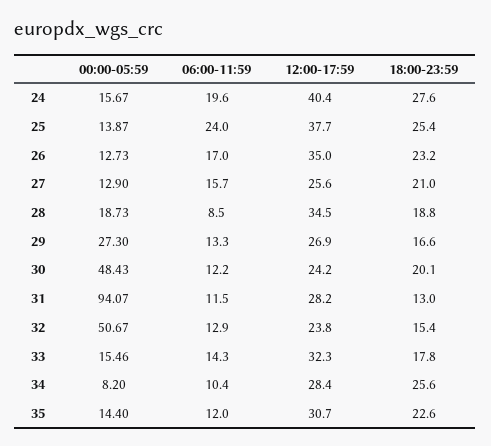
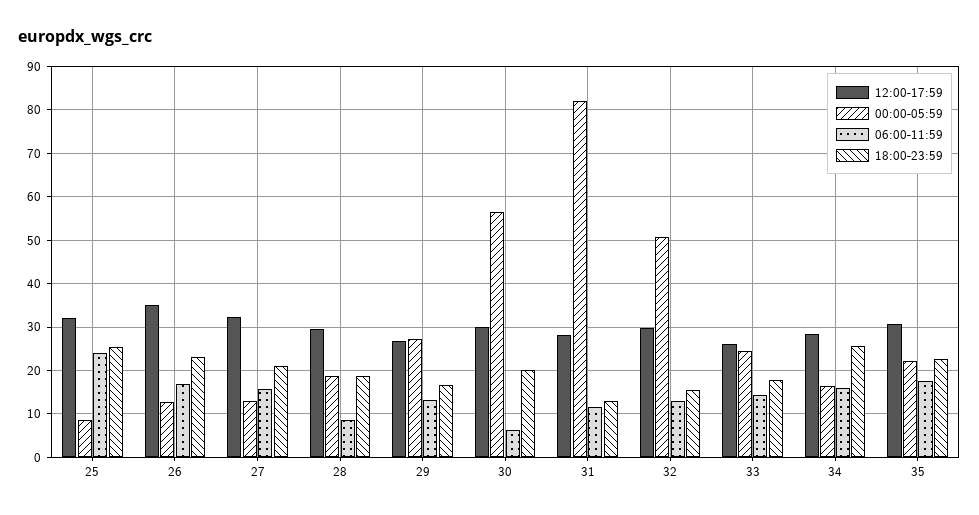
  {
    "00:00-05:59": {
-     "24": 15.67,
-     "25": 13.87,
+     "25": 8,
      "26": 12.73,
      "27": 12.9,
      "28": 18.73,
      "29": 27.3,
-     "30": 48.43,
+     "30": 56,
-     "31": 94.07,
+     "31": 82,
      "32": 50.67,
-     "33": 15.46,
+     "33": 24,
-     "34": 8.2,
+     "34": 16,
-     "35": 14.4
+     "35": 22
    },
    "06:00-11:59": {
-     "24": 19.6,
      "25": 24,
      "26": 17,
      "27": 15.7,
      "28": 8.5,
      "29": 13.3,
-     "30": 12.2,
+     "30": 6,
      "31": 11.5,
      "32": 12.9,
      "33": 14.3,
-     "34": 10.4,
+     "34": 16,
-     "35": 12
+     "35": 18
    },
    "12:00-17:59": {
-     "24": 40.4,
-     "25": 37.7,
+     "25": 32,
      "26": 35,
-     "27": 25.6,
+     "27": 32,
-     "28": 34.5,
+     "28": 30,
      "29": 26.9,
-     "30": 24.2,
+     "30": 30,
      "31": 28.2,
-     "32": 23.8,
+     "32": 30,
-     "33": 32.3,
+     "33": 26,
      "34": 28.4,
      "35": 30.7
    },
    "18:00-23:59": {
-     "24": 27.6,
      "25": 25.4,
      "26": 23.2,
      "27": 21,
      "28": 18.8,
      "29": 16.6,
      "30": 20.1,
      "31": 13,
      "32": 15.4,
      "33": 17.8,
      "34": 25.6,
      "35": 22.6
    }
  }

